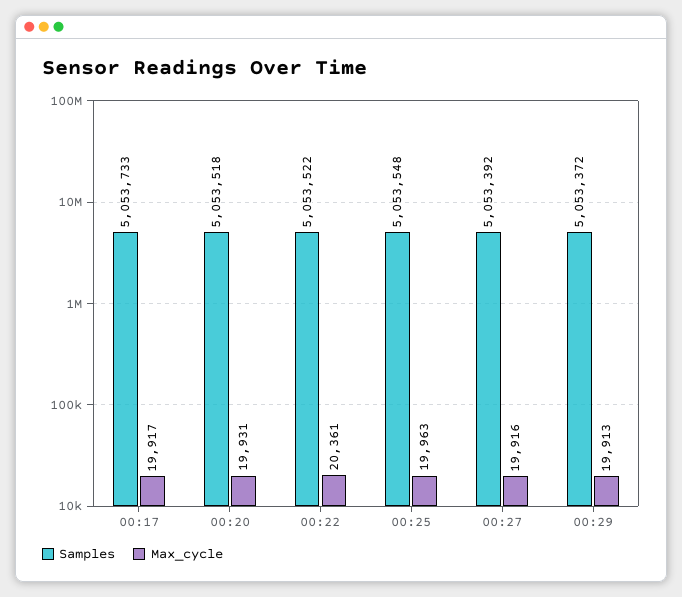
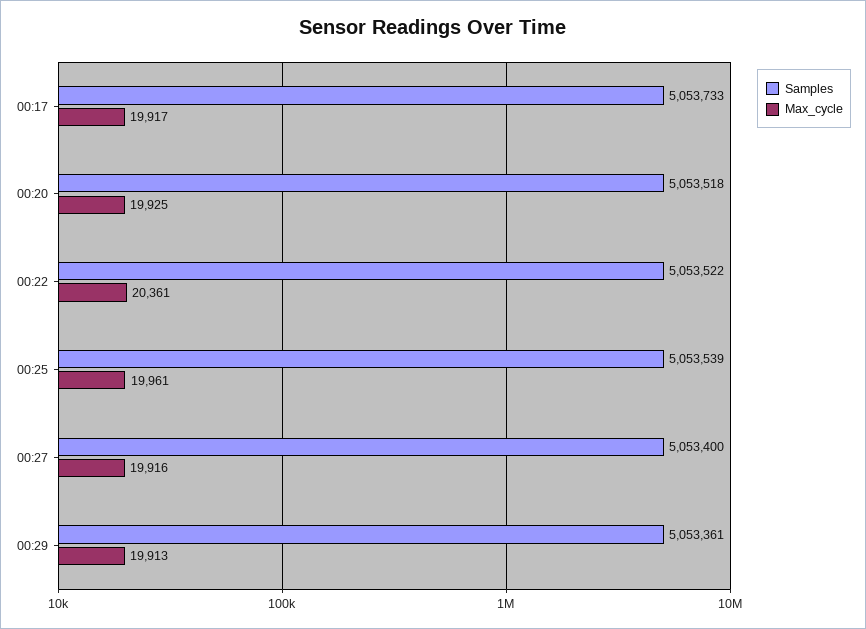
  {
    "Samples": {
      "00:17": 5053733,
      "00:20": 5053518,
      "00:22": 5053522,
-     "00:25": 5053548,
+     "00:25": 5053539,
-     "00:27": 5053392,
+     "00:27": 5053400,
-     "00:29": 5053372
+     "00:29": 5053361
    },
    "Max_cycle": {
      "00:17": 19917,
-     "00:20": 19931,
+     "00:20": 19925,
      "00:22": 20361,
-     "00:25": 19963,
+     "00:25": 19961,
      "00:27": 19916,
      "00:29": 19913
    }
  }

